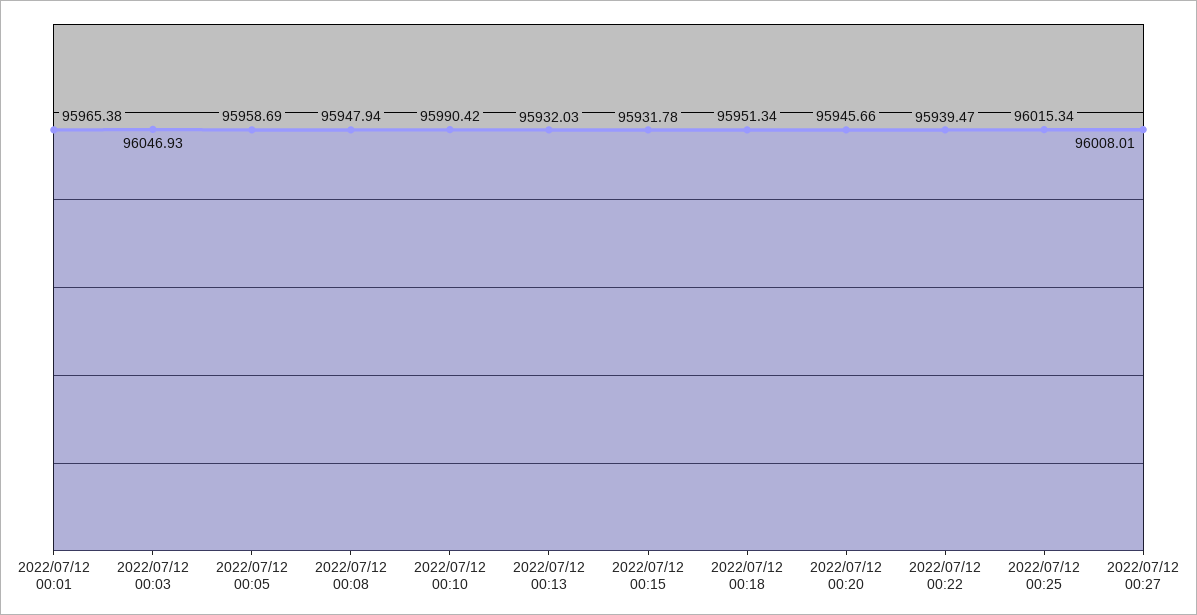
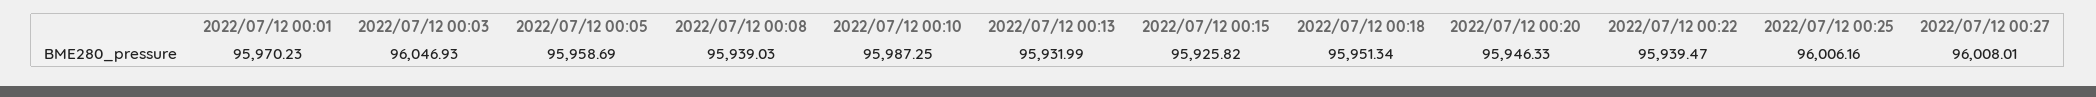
  {
-   "2022/07/12 00:01": 95965.38,
+   "2022/07/12 00:01": 95970.23,
    "2022/07/12 00:03": 96046.93,
    "2022/07/12 00:05": 95958.69,
-   "2022/07/12 00:08": 95947.94,
+   "2022/07/12 00:08": 95939.03,
-   "2022/07/12 00:10": 95990.42,
+   "2022/07/12 00:10": 95987.25,
-   "2022/07/12 00:13": 95932.03,
+   "2022/07/12 00:13": 95931.99,
-   "2022/07/12 00:15": 95931.78,
+   "2022/07/12 00:15": 95925.82,
    "2022/07/12 00:18": 95951.34,
-   "2022/07/12 00:20": 95945.66,
+   "2022/07/12 00:20": 95946.33,
    "2022/07/12 00:22": 95939.47,
-   "2022/07/12 00:25": 96015.34,
+   "2022/07/12 00:25": 96006.16,
    "2022/07/12 00:27": 96008.01
  }

